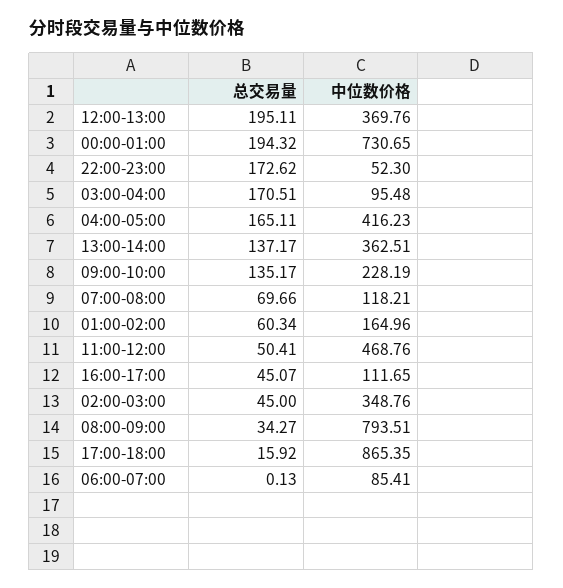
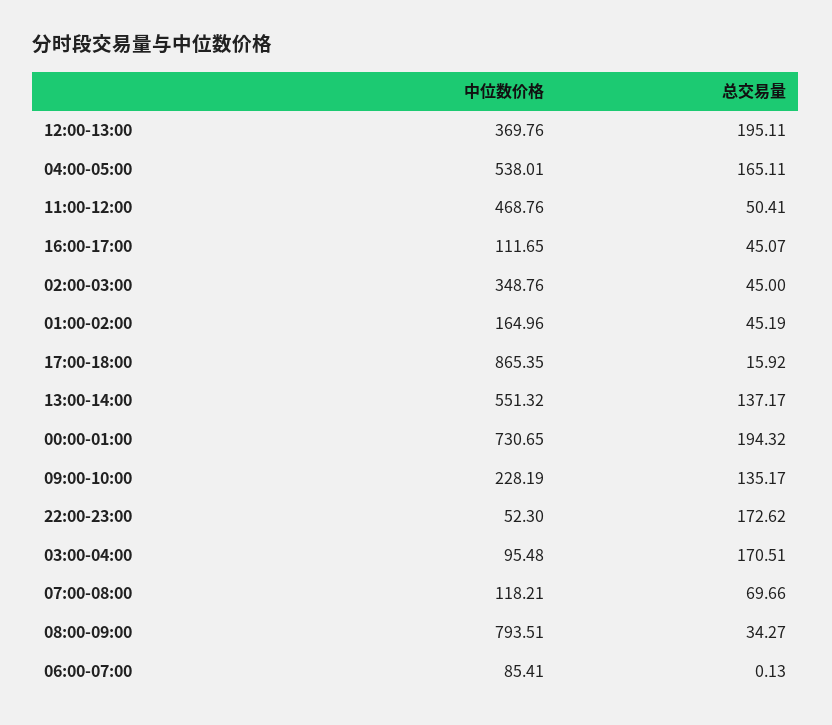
  {
    "总交易量": {
      "12:00-13:00": 195.11,
      "00:00-01:00": 194.32,
      "22:00-23:00": 172.62,
      "03:00-04:00": 170.51,
      "04:00-05:00": 165.11,
      "13:00-14:00": 137.17,
      "09:00-10:00": 135.17,
      "07:00-08:00": 69.66,
-     "01:00-02:00": 60.34,
+     "01:00-02:00": 45.19,
      "11:00-12:00": 50.41,
      "16:00-17:00": 45.07,
      "02:00-03:00": 45,
      "08:00-09:00": 34.27,
      "17:00-18:00": 15.92,
      "06:00-07:00": 0.13
    },
    "中位数价格": {
      "12:00-13:00": 369.76,
      "00:00-01:00": 730.65,
      "22:00-23:00": 52.3,
      "03:00-04:00": 95.48,
-     "04:00-05:00": 416.23,
+     "04:00-05:00": 538.01,
-     "13:00-14:00": 362.51,
+     "13:00-14:00": 551.32,
      "09:00-10:00": 228.19,
      "07:00-08:00": 118.21,
      "01:00-02:00": 164.96,
      "11:00-12:00": 468.76,
      "16:00-17:00": 111.65,
      "02:00-03:00": 348.76,
      "08:00-09:00": 793.51,
      "17:00-18:00": 865.35,
      "06:00-07:00": 85.41
    }
  }

